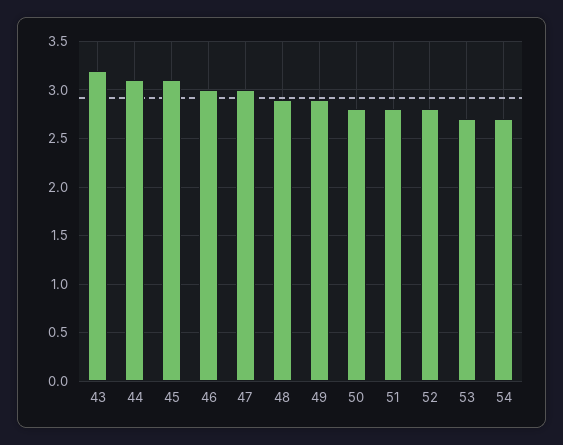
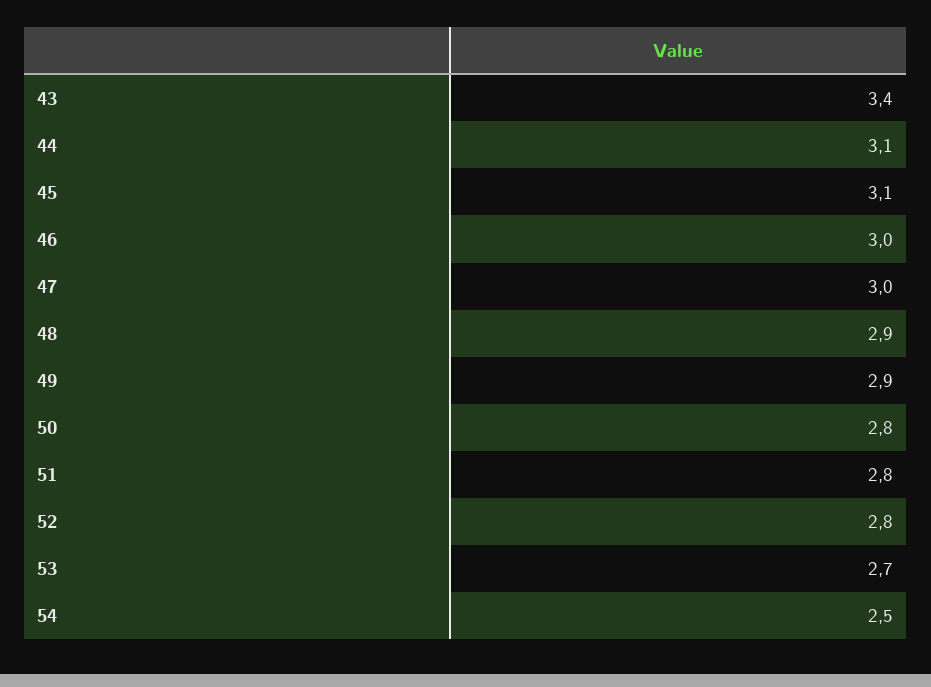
  {
-   "43": 3.2,
+   "43": 3.4,
    "44": 3.1,
    "45": 3.1,
    "46": 3,
    "47": 3,
    "48": 2.9,
    "49": 2.9,
    "50": 2.8,
    "51": 2.8,
    "52": 2.8,
    "53": 2.7,
-   "54": 2.7
+   "54": 2.5
  }

